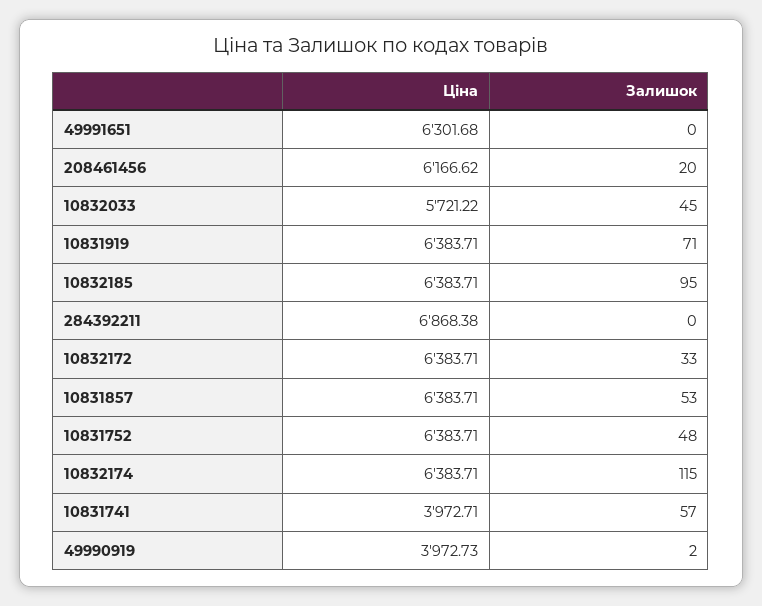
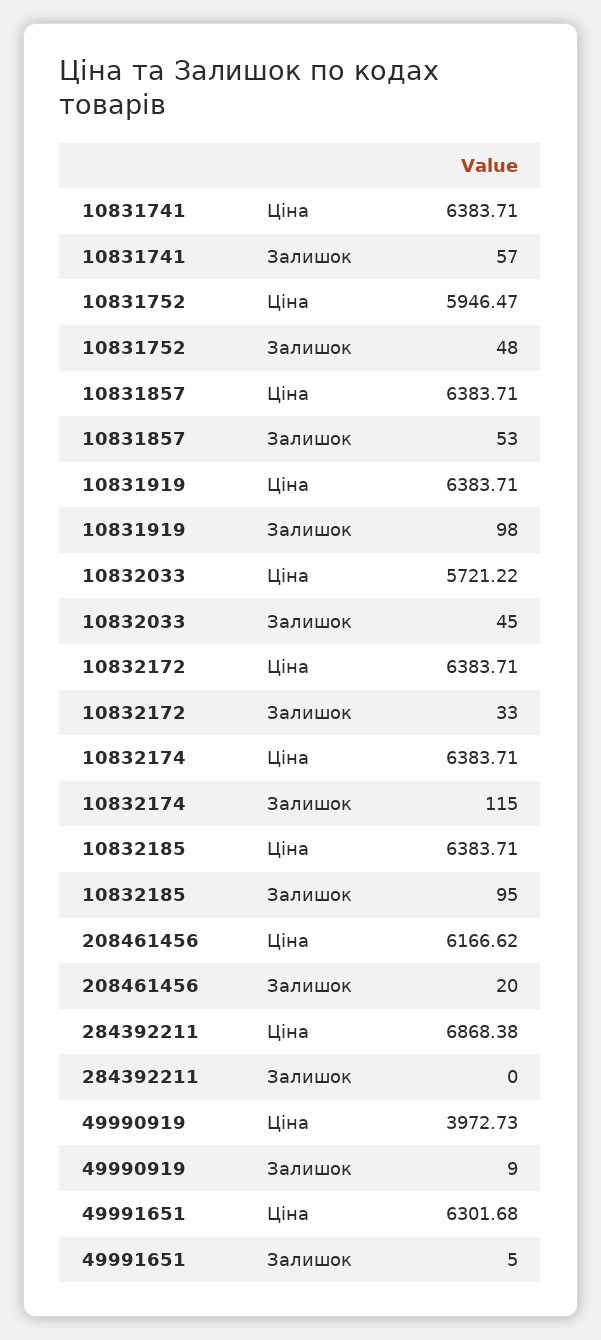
  {
    "Ціна": {
      "49991651": 6301.68,
      "208461456": 6166.62,
      "10832033": 5721.22,
      "10831919": 6383.71,
      "10832185": 6383.71,
      "284392211": 6868.38,
      "10832172": 6383.71,
      "10831857": 6383.71,
-     "10831752": 6383.71,
+     "10831752": 5946.47,
      "10832174": 6383.71,
-     "10831741": 3972.71,
+     "10831741": 6383.71,
      "49990919": 3972.73
    },
    "Залишок": {
-     "49991651": 0,
+     "49991651": 5,
      "208461456": 20,
      "10832033": 45,
-     "10831919": 71,
+     "10831919": 98,
      "10832185": 95,
      "284392211": 0,
      "10832172": 33,
      "10831857": 53,
      "10831752": 48,
      "10832174": 115,
      "10831741": 57,
-     "49990919": 2
+     "49990919": 9
    }
  }

